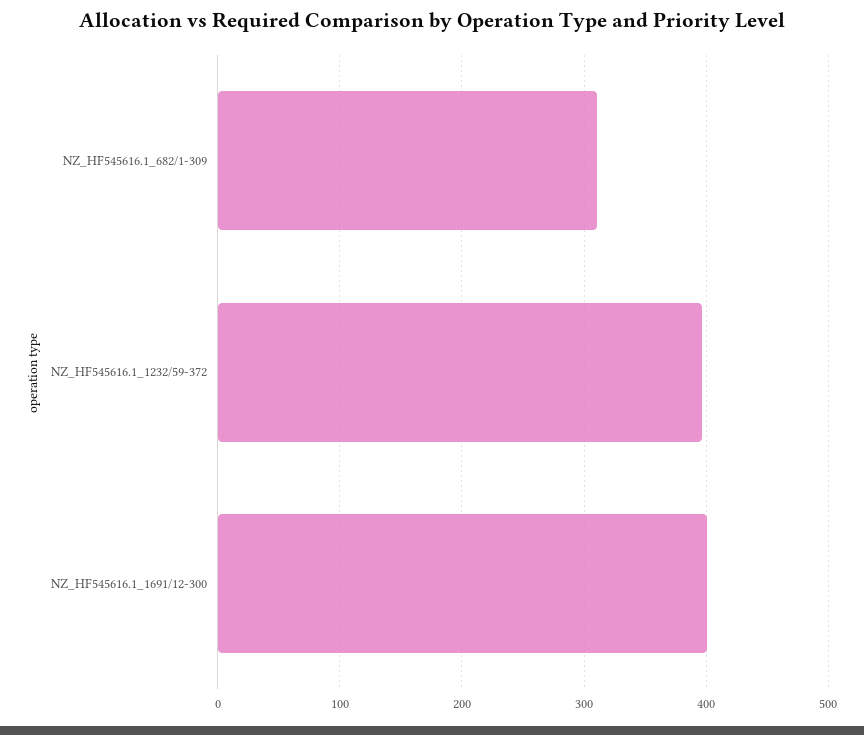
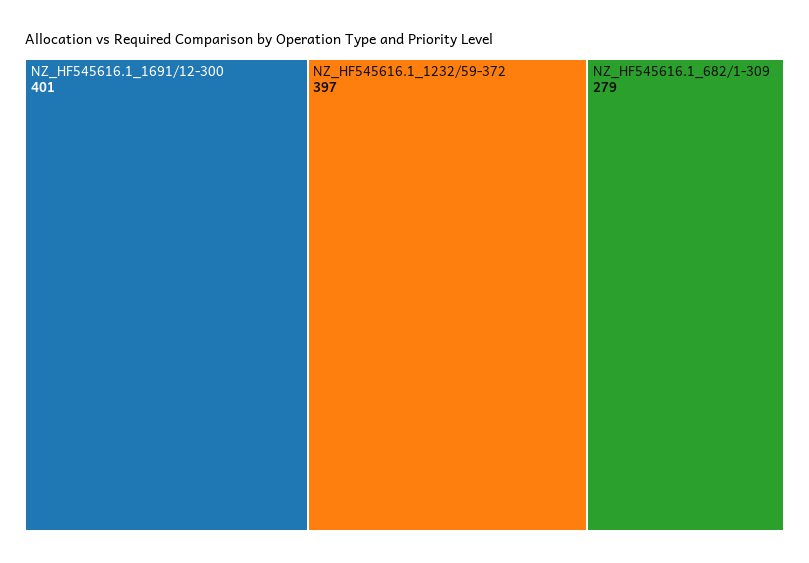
  {
-   "NZ_HF545616.1_682/1-309": 310,
+   "NZ_HF545616.1_682/1-309": 279,
    "NZ_HF545616.1_1232/59-372": 397,
    "NZ_HF545616.1_1691/12-300": 401
  }

